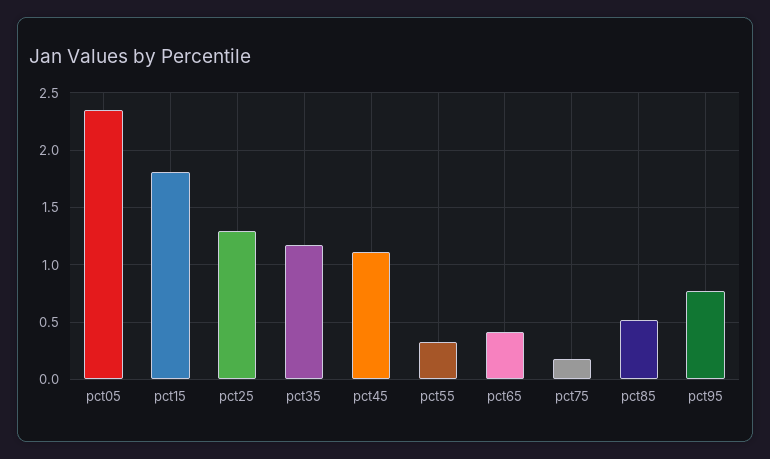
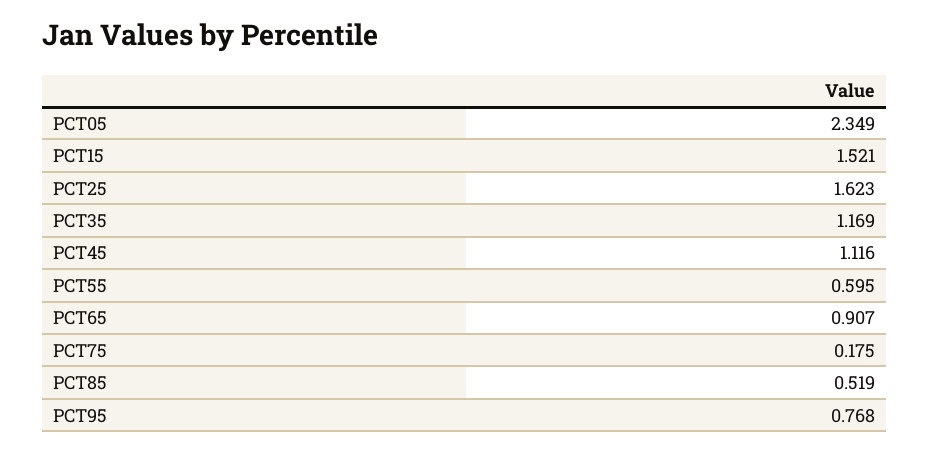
  {
    "pct05": 2.349,
-   "pct15": 1.8,
+   "pct15": 1.521,
-   "pct25": 1.3,
+   "pct25": 1.623,
    "pct35": 1.169,
    "pct45": 1.116,
-   "pct55": 0.3,
+   "pct55": 0.595,
-   "pct65": 0.4,
+   "pct65": 0.907,
    "pct75": 0.175,
    "pct85": 0.519,
    "pct95": 0.768
  }

